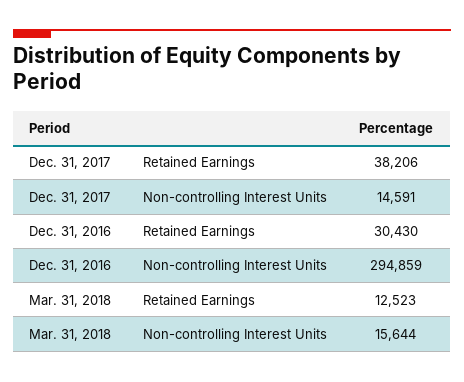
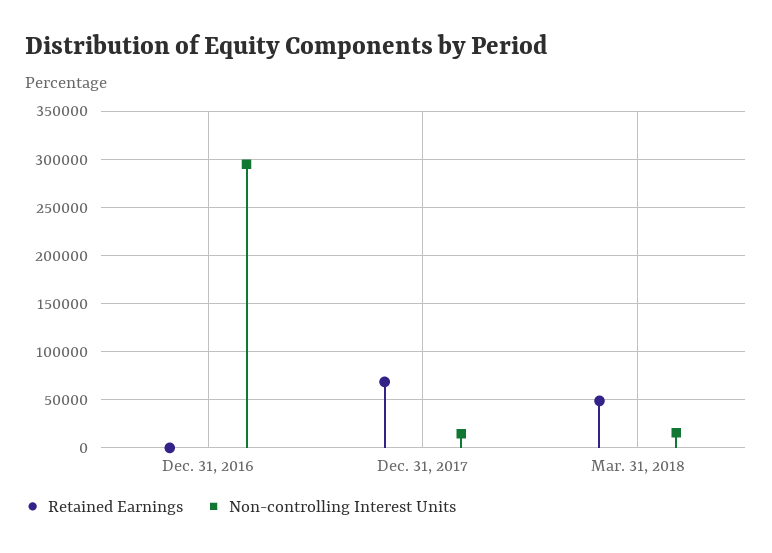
  {
    "Retained Earnings": {
-     "Dec. 31, 2017": 38206,
+     "Dec. 31, 2017": 70000,
-     "Dec. 31, 2016": 30430,
+     "Dec. 31, 2016": 0,
-     "Mar. 31, 2018": 12523
+     "Mar. 31, 2018": 50000
    },
    "Non-controlling Interest Units": {
      "Dec. 31, 2017": 14591,
      "Dec. 31, 2016": 294859,
      "Mar. 31, 2018": 15644
    }
  }

